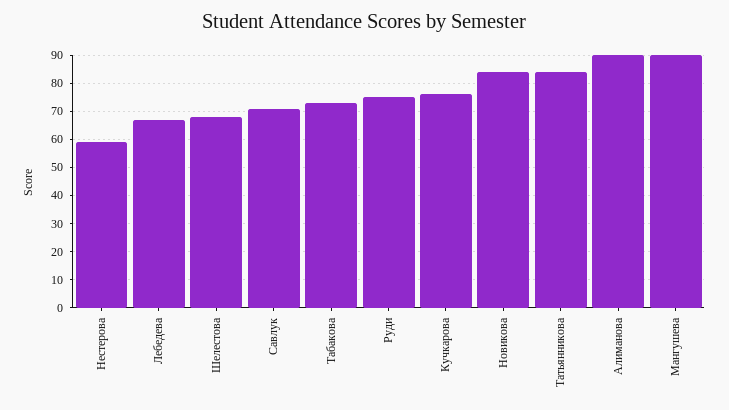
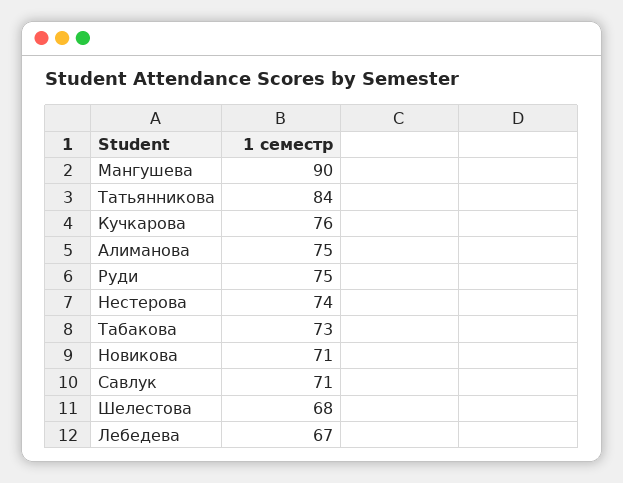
  {
-   "Нестерова": 60,
+   "Нестерова": 74,
    "Лебедева": 67,
    "Шелестова": 68,
    "Савлук": 71,
    "Табакова": 73,
    "Руди": 75,
    "Кучкарова": 76,
-   "Новикова": 85,
+   "Новикова": 71,
    "Татьянникова": 84,
-   "Алиманова": 90,
+   "Алиманова": 75,
    "Мангушева": 90
  }

